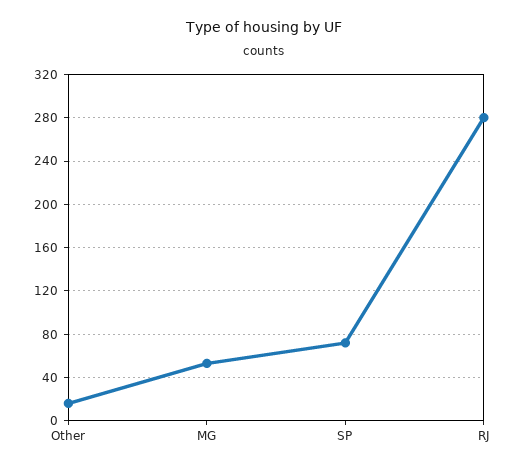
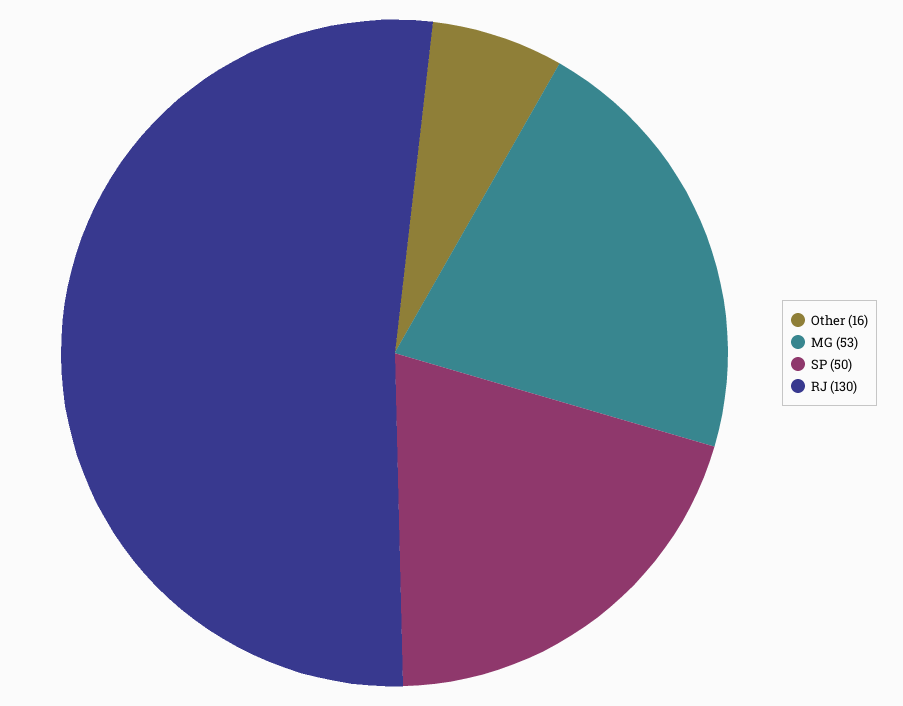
  {
    "Other": 16,
    "MG": 53,
-   "SP": 70,
+   "SP": 50,
-   "RJ": 280
+   "RJ": 130
  }

